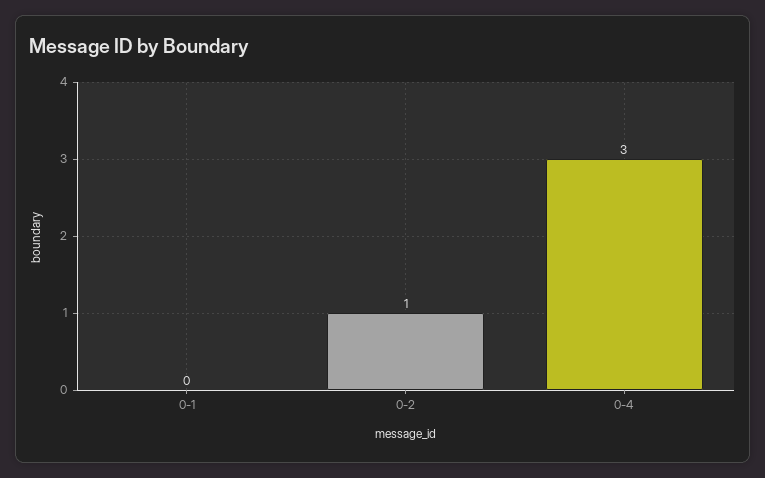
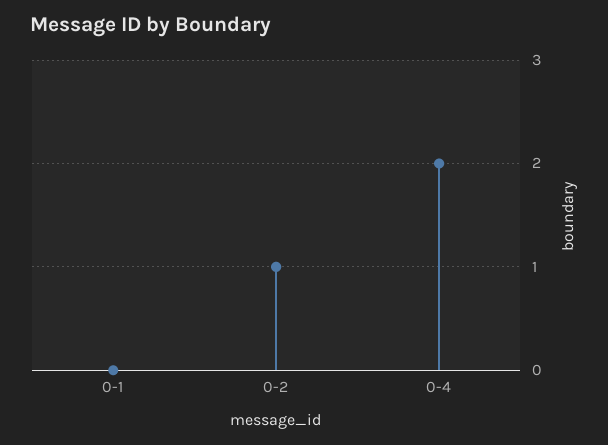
  {
    "0-1": 0,
    "0-2": 1,
-   "0-4": 3
+   "0-4": 2
  }

